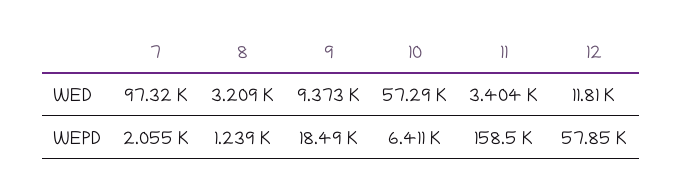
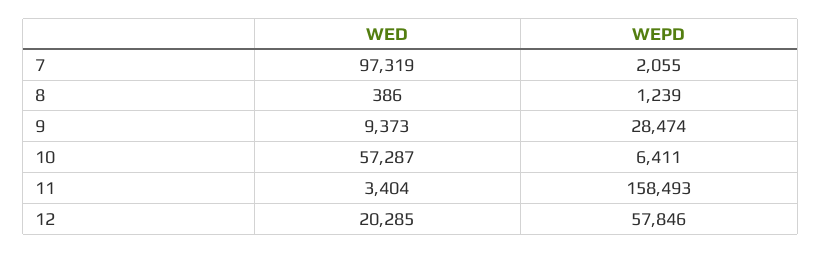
  {
    "7": {
      "WED": 97319,
      "WEPD": 2055
    },
    "8": {
-     "WED": 3209,
+     "WED": 386,
      "WEPD": 1239
    },
    "9": {
      "WED": 9373,
-     "WEPD": 18490
+     "WEPD": 28474
    },
    "10": {
      "WED": 57287,
      "WEPD": 6411
    },
    "11": {
      "WED": 3404,
      "WEPD": 158493
    },
    "12": {
-     "WED": 11810,
+     "WED": 20285,
      "WEPD": 57846
    }
  }

